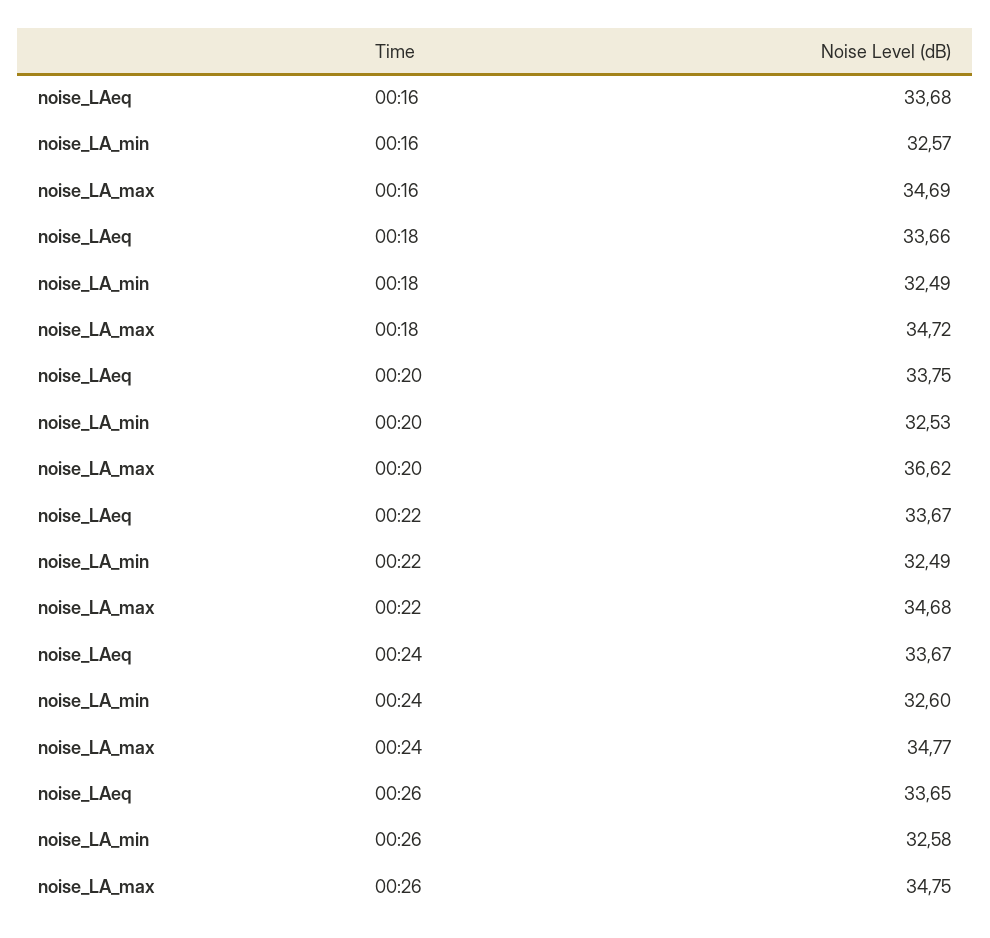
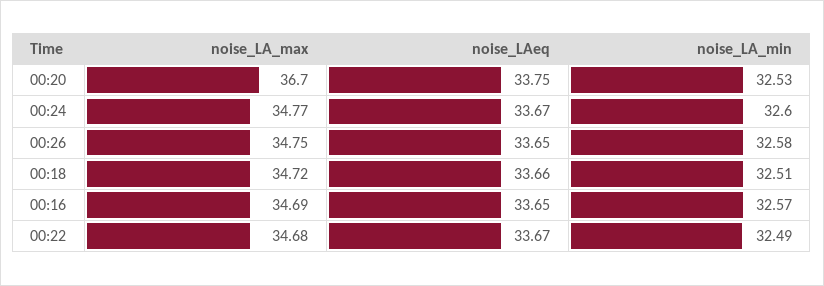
  {
    "noise_LAeq": {
-     "00:16": 33.68,
+     "00:16": 33.65,
      "00:18": 33.66,
      "00:20": 33.75,
      "00:22": 33.67,
      "00:24": 33.67,
      "00:26": 33.65
    },
    "noise_LA_min": {
      "00:16": 32.57,
-     "00:18": 32.49,
+     "00:18": 32.51,
      "00:20": 32.53,
      "00:22": 32.49,
      "00:24": 32.6,
      "00:26": 32.58
    },
    "noise_LA_max": {
      "00:16": 34.69,
      "00:18": 34.72,
-     "00:20": 36.62,
+     "00:20": 36.7,
      "00:22": 34.68,
      "00:24": 34.77,
      "00:26": 34.75
    }
  }

